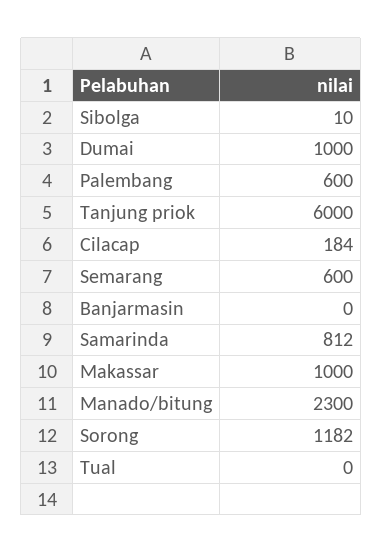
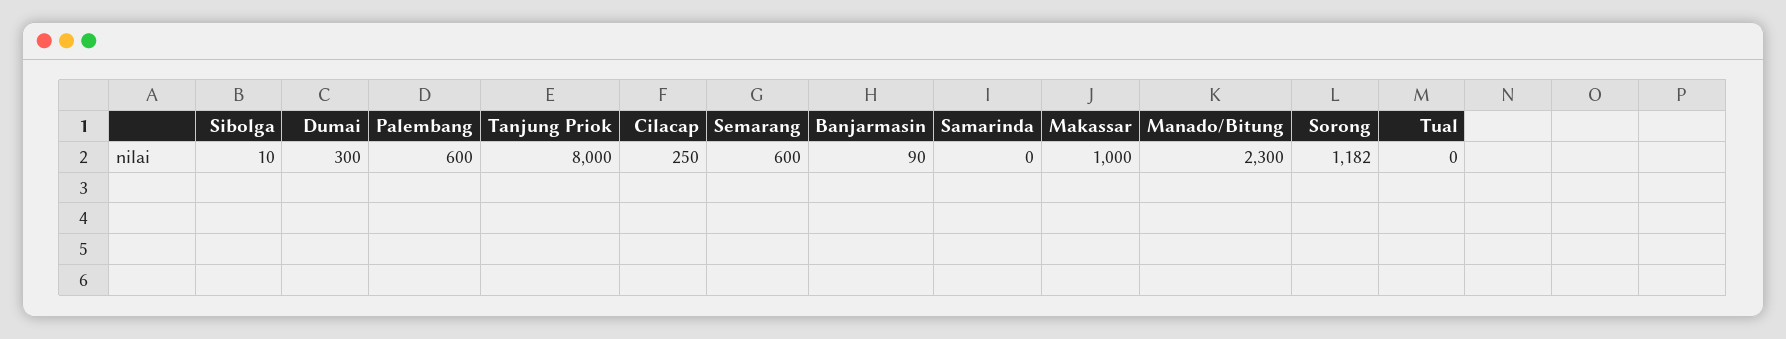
  {
    "Sibolga": 10,
-   "Dumai": 1000,
+   "Dumai": 300,
    "Palembang": 600,
-   "Tanjung priok": 6000,
+   "Tanjung priok": 8000,
-   "Cilacap": 184,
+   "Cilacap": 250,
    "Semarang": 600,
-   "Banjarmasin": 0,
+   "Banjarmasin": 90,
-   "Samarinda": 812,
+   "Samarinda": 0,
    "Makassar": 1000,
    "Manado/bitung": 2300,
    "Sorong": 1182,
    "Tual": 0
  }

